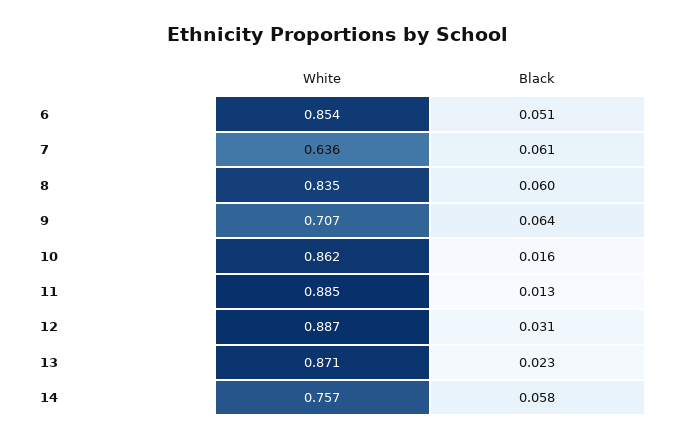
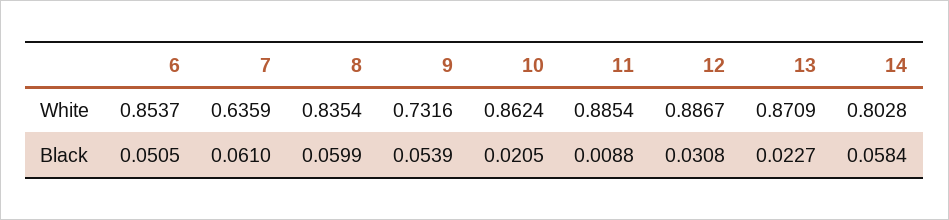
  {
    "White": {
      "6": 0.8537,
      "7": 0.6359,
      "8": 0.8354,
-     "9": 0.707,
+     "9": 0.7316,
      "10": 0.8624,
      "11": 0.8854,
      "12": 0.8867,
      "13": 0.8709,
-     "14": 0.757
+     "14": 0.8028
    },
    "Black": {
      "6": 0.0505,
      "7": 0.061,
      "8": 0.0599,
-     "9": 0.064,
+     "9": 0.0539,
-     "10": 0.016,
+     "10": 0.0205,
-     "11": 0.013,
+     "11": 0.0088,
      "12": 0.0308,
      "13": 0.0227,
      "14": 0.0584
    }
  }

